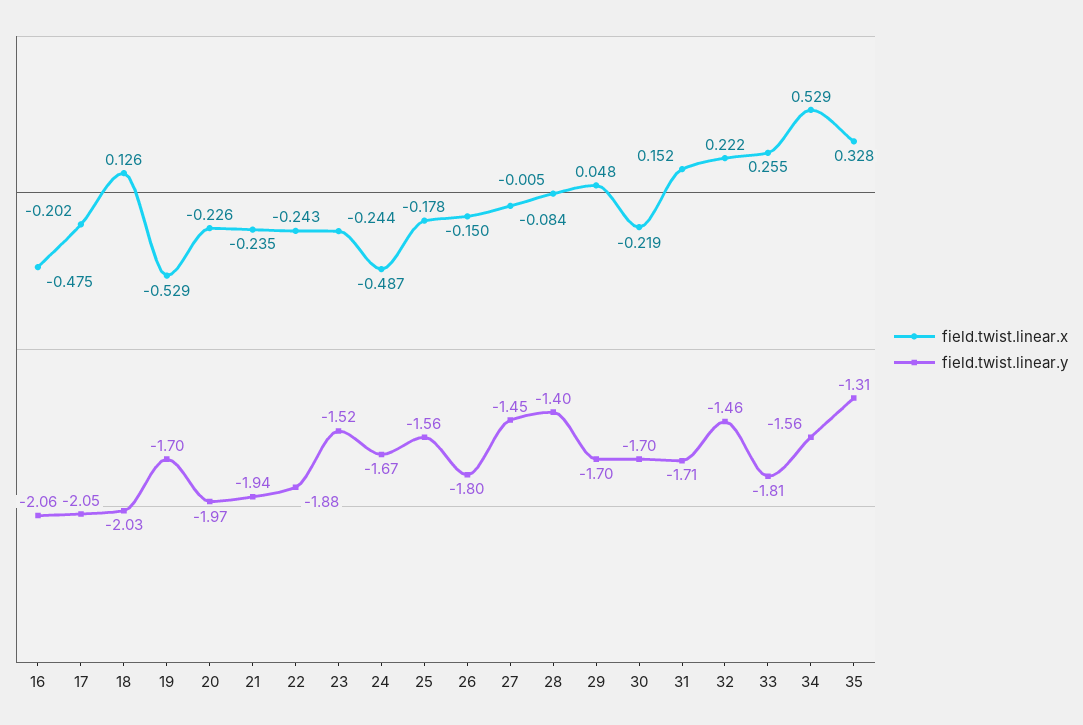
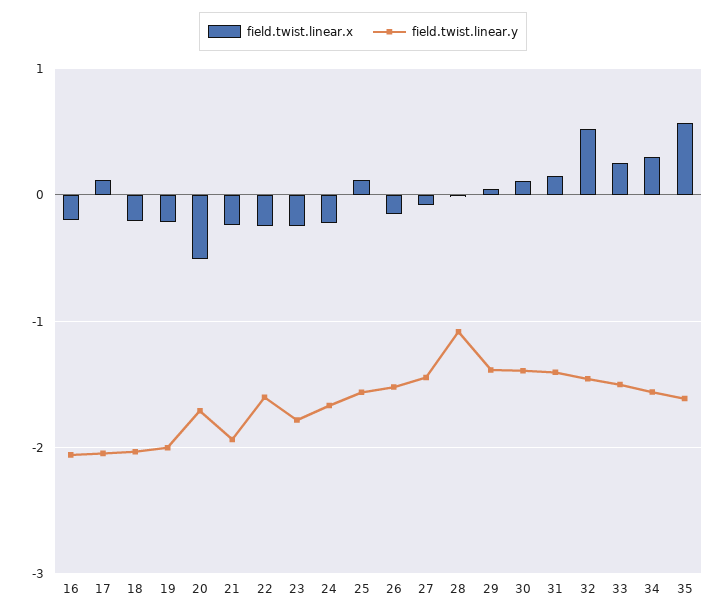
  {
    "field.twist.linear.x": {
-     "16": -0.475,
+     "16": -0.2,
-     "17": -0.202,
+     "17": 0.1,
-     "18": 0.126,
+     "18": -0.2,
-     "19": -0.529,
+     "19": -0.2,
-     "20": -0.226,
+     "20": -0.5,
      "21": -0.235,
      "22": -0.243,
      "23": -0.244,
-     "24": -0.487,
+     "24": -0.2,
-     "25": -0.178,
+     "25": 0.1,
      "26": -0.15,
      "27": -0.084,
      "28": -0.005,
      "29": 0.048,
-     "30": -0.219,
+     "30": 0.1,
      "31": 0.152,
-     "32": 0.222,
+     "32": 0.5,
      "33": 0.255,
-     "34": 0.529,
+     "34": 0.3,
-     "35": 0.328
+     "35": 0.6
    },
    "field.twist.linear.y": {
      "16": -2.06,
      "17": -2.05,
      "18": -2.03,
-     "19": -1.7,
+     "19": -2,
-     "20": -1.97,
+     "20": -1.7,
      "21": -1.94,
-     "22": -1.88,
+     "22": -1.6,
-     "23": -1.52,
+     "23": -1.8,
      "24": -1.67,
      "25": -1.56,
-     "26": -1.8,
+     "26": -1.5,
      "27": -1.45,
-     "28": -1.4,
+     "28": -1.1,
-     "29": -1.7,
+     "29": -1.4,
-     "30": -1.7,
+     "30": -1.4,
-     "31": -1.71,
+     "31": -1.4,
      "32": -1.46,
-     "33": -1.81,
+     "33": -1.5,
      "34": -1.56,
-     "35": -1.31
+     "35": -1.6
    }
  }

